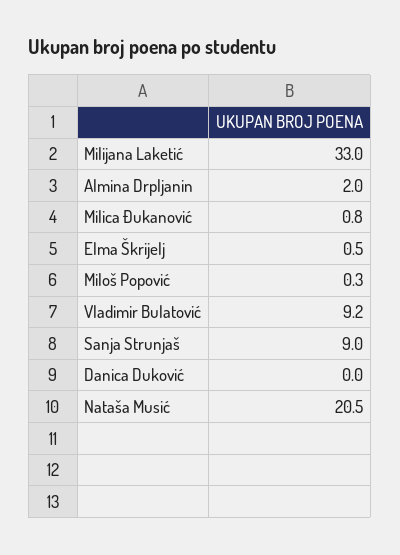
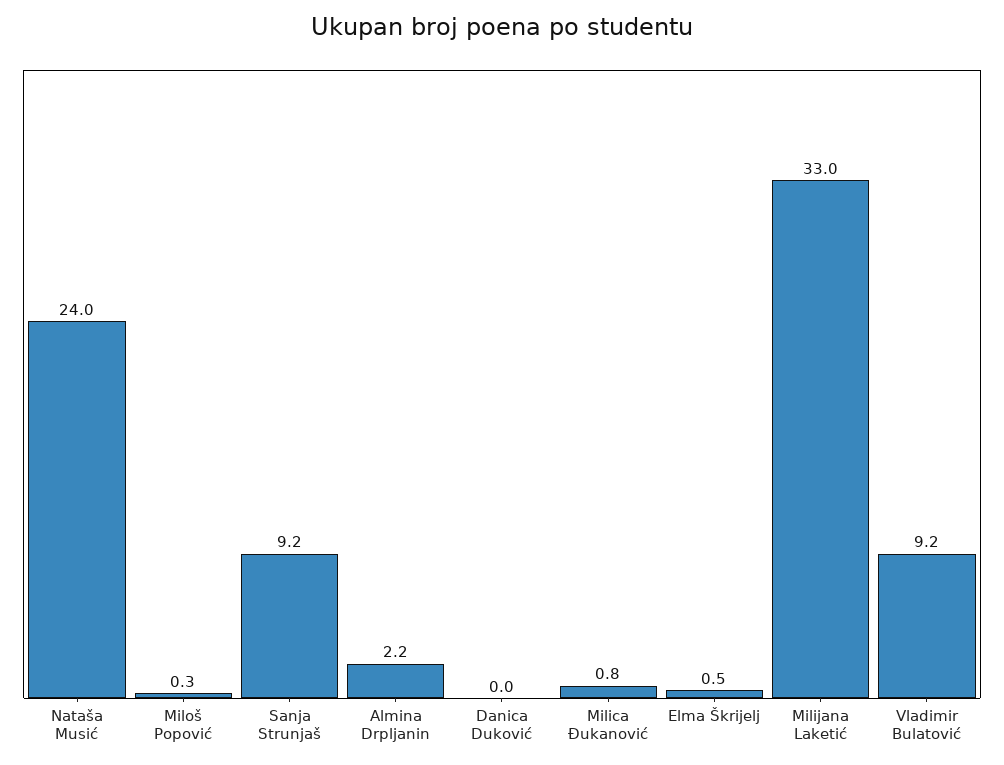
  {
    "Milijana Laketić": 33,
-   "Almina Drpljanin": 2,
+   "Almina Drpljanin": 2.2,
    "Milica Đukanović": 0.8,
    "Elma Škrijelj": 0.5,
    "Miloš Popović": 0.3,
    "Vladimir Bulatović": 9.2,
-   "Sanja Strunjaš": 9,
+   "Sanja Strunjaš": 9.2,
    "Danica Duković": 0,
-   "Nataša Musić": 20.5
+   "Nataša Musić": 24
  }

